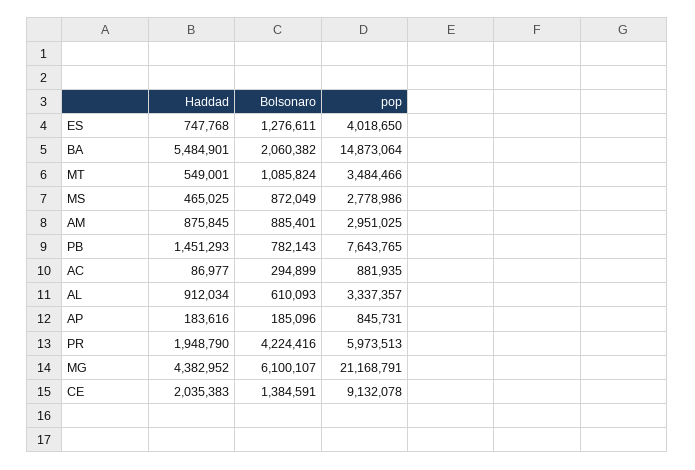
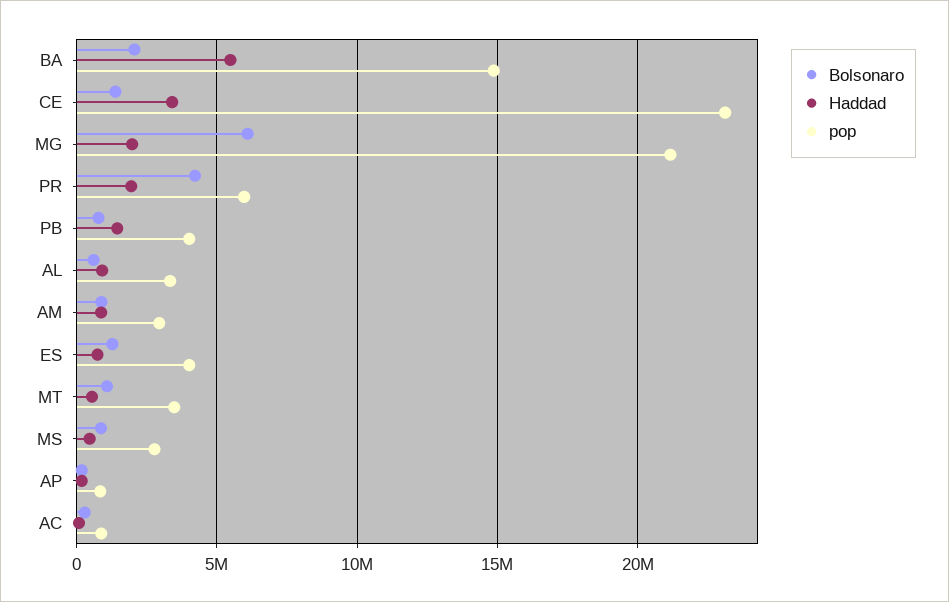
  {
    "Haddad": {
      "ES": 747768,
      "BA": 5484901,
      "MT": 549001,
      "MS": 465025,
      "AM": 875845,
      "PB": 1451293,
      "AC": 86977,
      "AL": 912034,
      "AP": 183616,
      "PR": 1948790,
-     "MG": 4382952,
+     "MG": 2000000,
-     "CE": 2035383
+     "CE": 3500000
    },
    "Bolsonaro": {
      "ES": 1276611,
      "BA": 2060382,
      "MT": 1085824,
      "MS": 872049,
      "AM": 885401,
      "PB": 782143,
      "AC": 294899,
      "AL": 610093,
      "AP": 185096,
      "PR": 4224416,
      "MG": 6100107,
      "CE": 1384591
    },
    "pop": {
      "ES": 4018650,
      "BA": 14873064,
      "MT": 3484466,
      "MS": 2778986,
      "AM": 2951025,
-     "PB": 7643765,
+     "PB": 4000000,
      "AC": 881935,
      "AL": 3337357,
      "AP": 845731,
      "PR": 5973513,
      "MG": 21168791,
-     "CE": 9132078
+     "CE": 23000000
    }
  }

